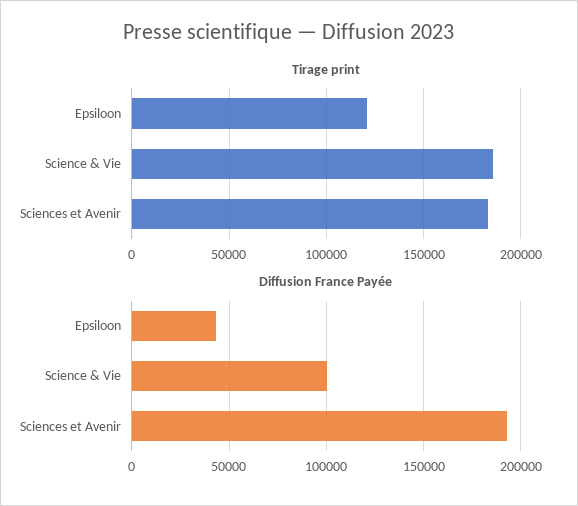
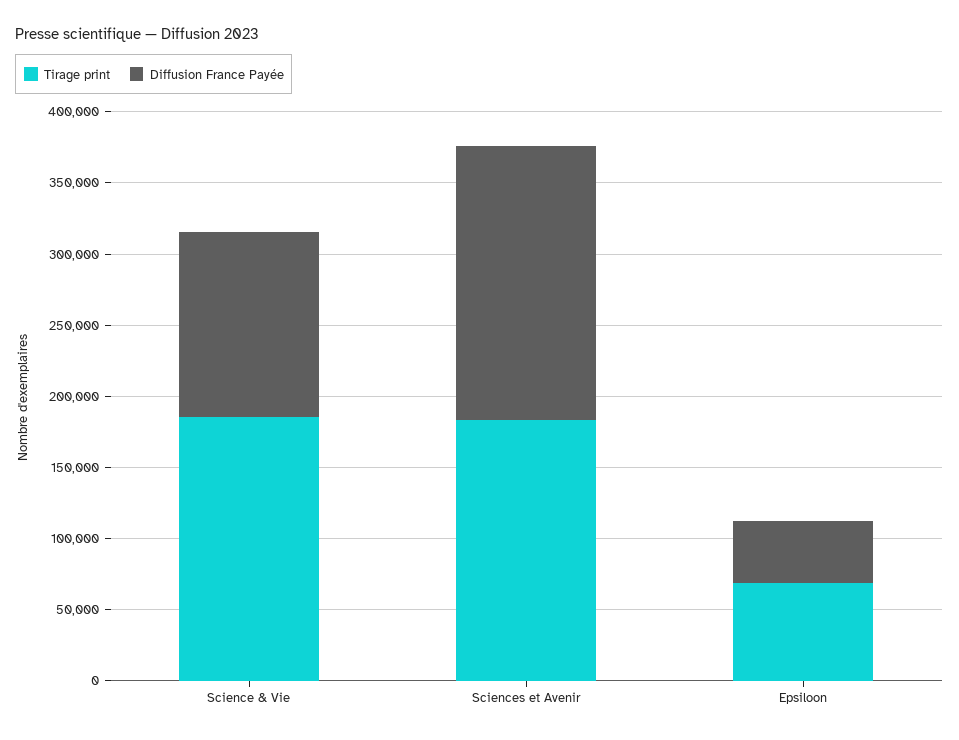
  {
    "Tirage print": {
-     "Epsiloon": 120000,
+     "Epsiloon": 70000,
      "Science & Vie": 185000,
      "Sciences et Avenir": 185000
    },
    "Diffusion France Payée": {
      "Epsiloon": 45000,
-     "Science & Vie": 100000,
+     "Science & Vie": 130000,
      "Sciences et Avenir": 195000
    }
  }

